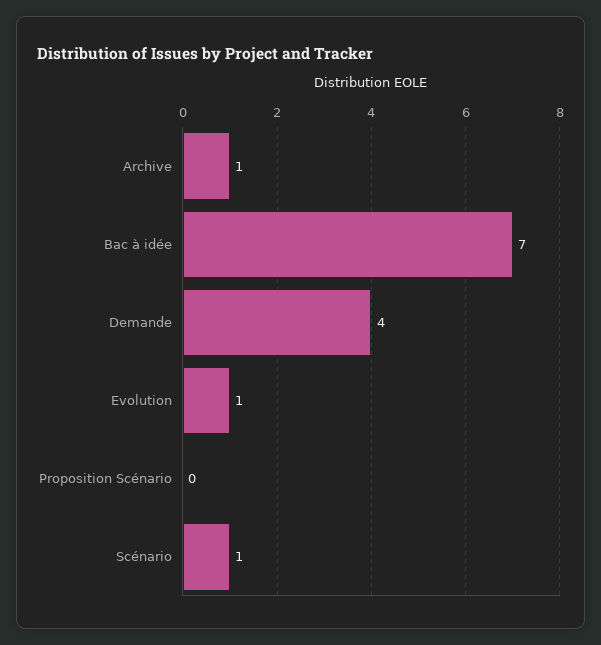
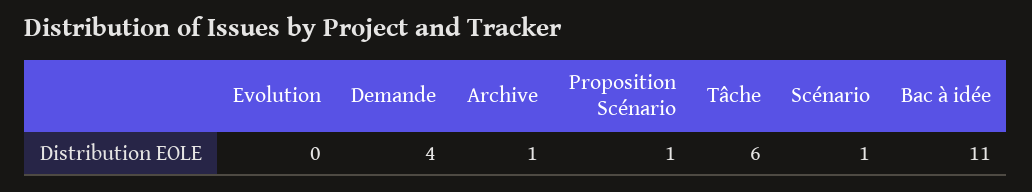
  {
    "Archive": 1,
-   "Bac à idée": 7,
+   "Bac à idée": 11,
    "Demande": 4,
-   "Evolution": 1,
+   "Evolution": 0,
-   "Proposition Scénario": 0,
+   "Proposition Scénario": 1,
-   "Scénario": 1
+   "Scénario": 1,
+   "Tâche": 6
  }

